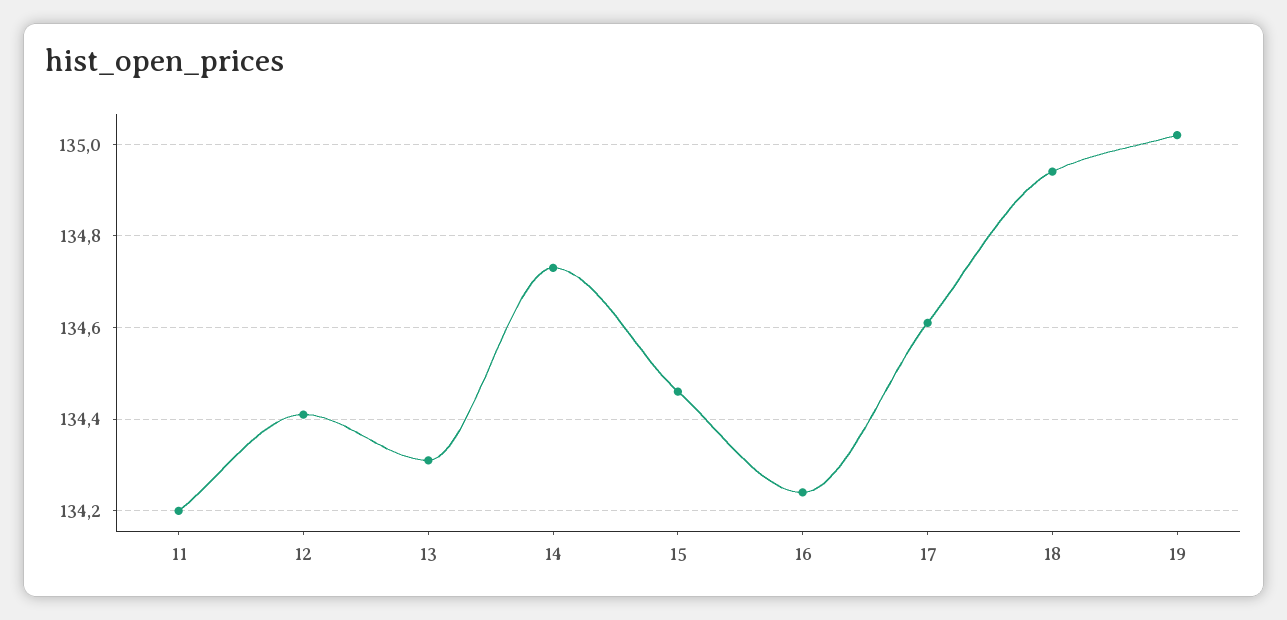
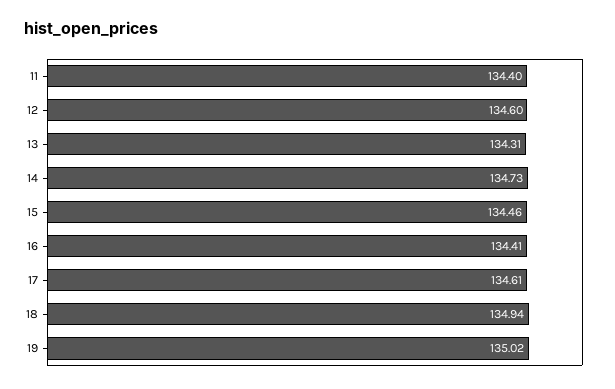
  {
-   "11": 134.2,
+   "11": 134.4,
-   "12": 134.4,
+   "12": 134.6,
    "13": 134.31,
    "14": 134.73,
    "15": 134.46,
-   "16": 134.25,
+   "16": 134.41,
    "17": 134.61,
    "18": 134.94,
    "19": 135.02
  }

